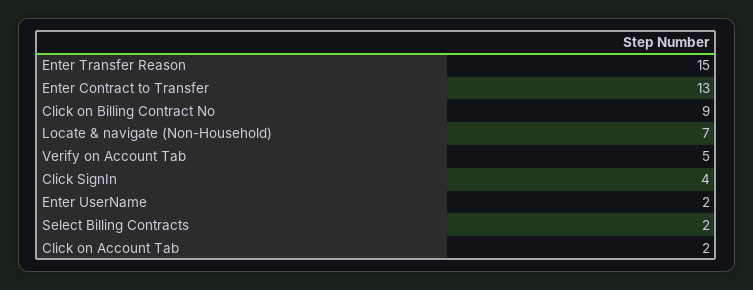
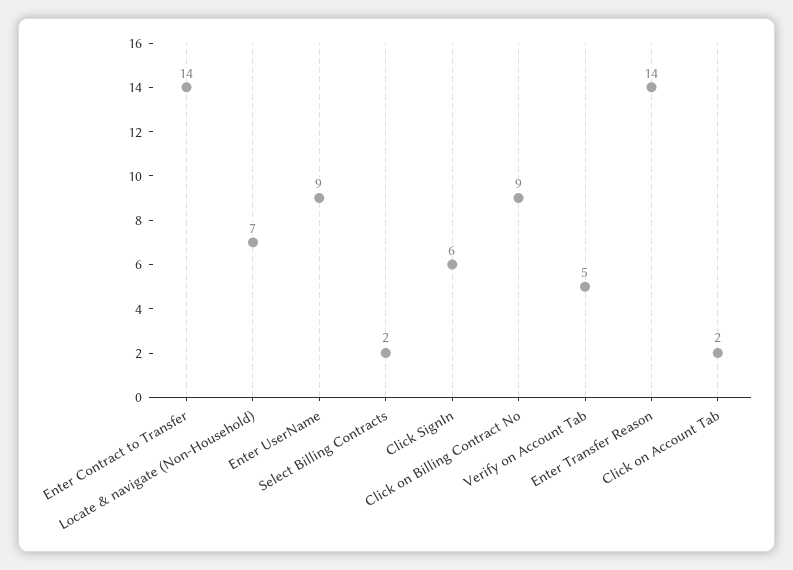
  {
-   "Enter Transfer Reason": 15,
+   "Enter Transfer Reason": 14,
-   "Enter Contract to Transfer": 13,
+   "Enter Contract to Transfer": 14,
    "Click on Billing Contract No": 9,
    "Locate & navigate (Non-Household)": 7,
    "Verify on Account Tab": 5,
-   "Click SignIn": 4,
+   "Click SignIn": 6,
-   "Enter UserName": 2,
+   "Enter UserName": 9,
    "Select Billing Contracts": 2,
    "Click on Account Tab": 2
  }

